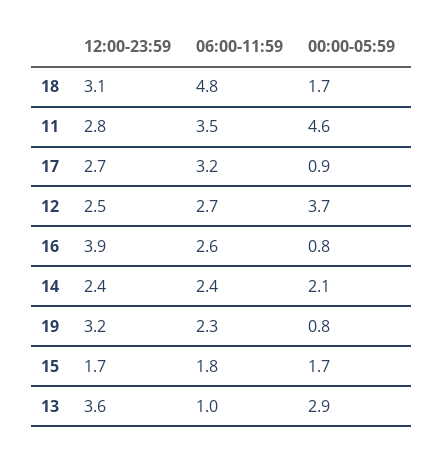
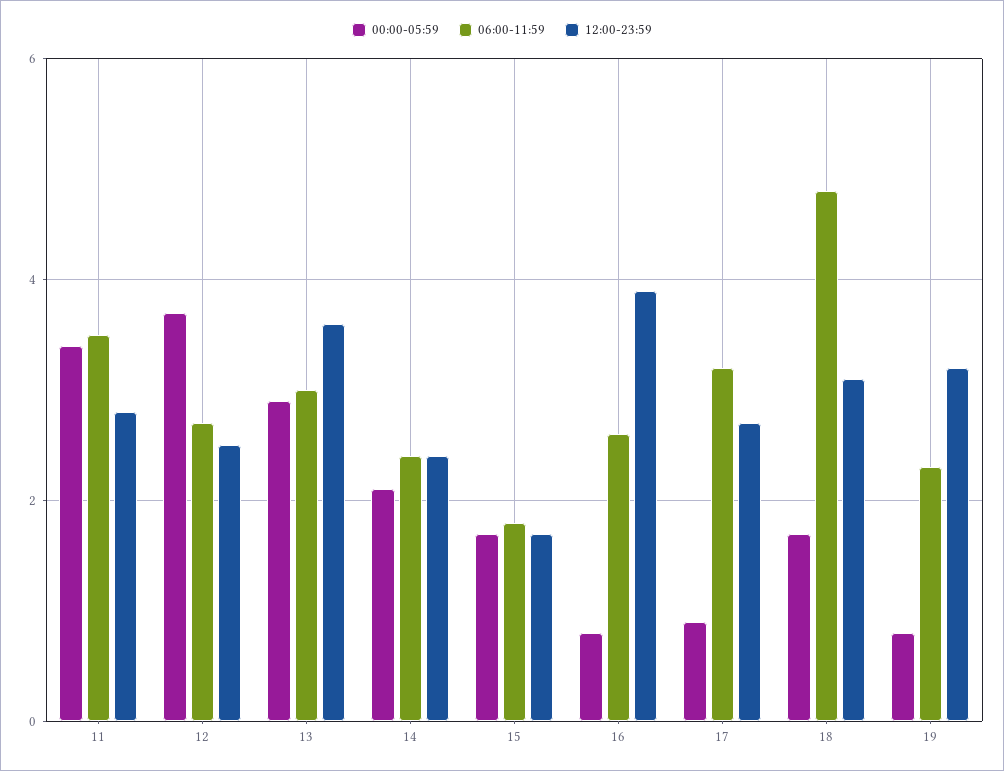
  {
    "12:00-23:59": {
      "18": 3.1,
      "11": 2.8,
      "17": 2.7,
      "12": 2.5,
      "16": 3.9,
      "14": 2.4,
      "19": 3.2,
      "15": 1.7,
      "13": 3.6
    },
    "06:00-11:59": {
      "18": 4.8,
      "11": 3.5,
      "17": 3.2,
      "12": 2.7,
      "16": 2.6,
      "14": 2.4,
      "19": 2.3,
      "15": 1.8,
-     "13": 1
+     "13": 3
    },
    "00:00-05:59": {
      "18": 1.7,
-     "11": 4.6,
+     "11": 3.5,
      "17": 0.9,
      "12": 3.7,
      "16": 0.8,
      "14": 2.1,
      "19": 0.8,
      "15": 1.7,
      "13": 2.9
    }
  }

